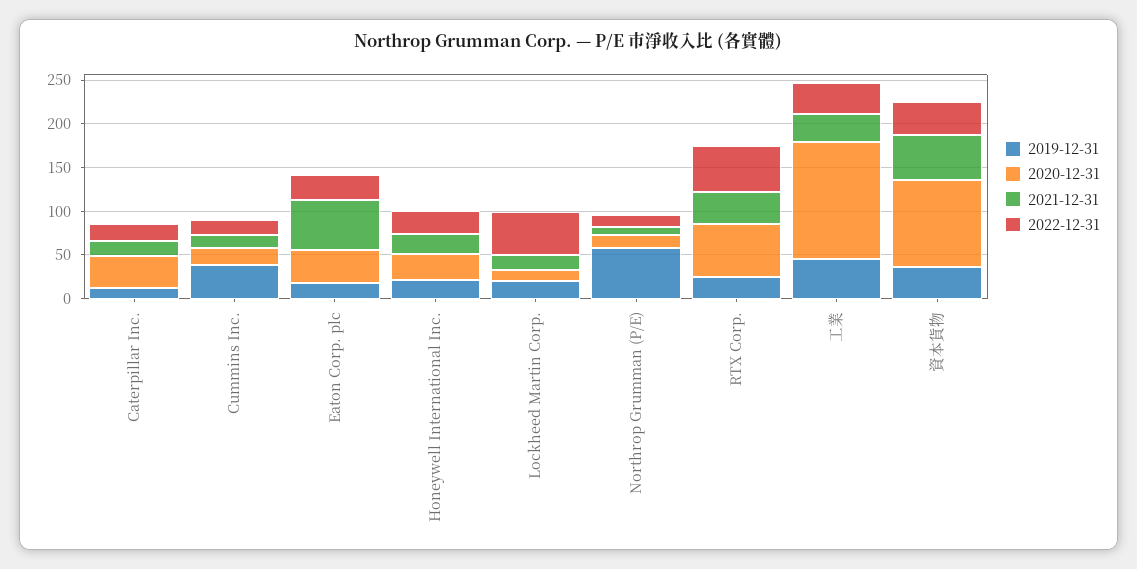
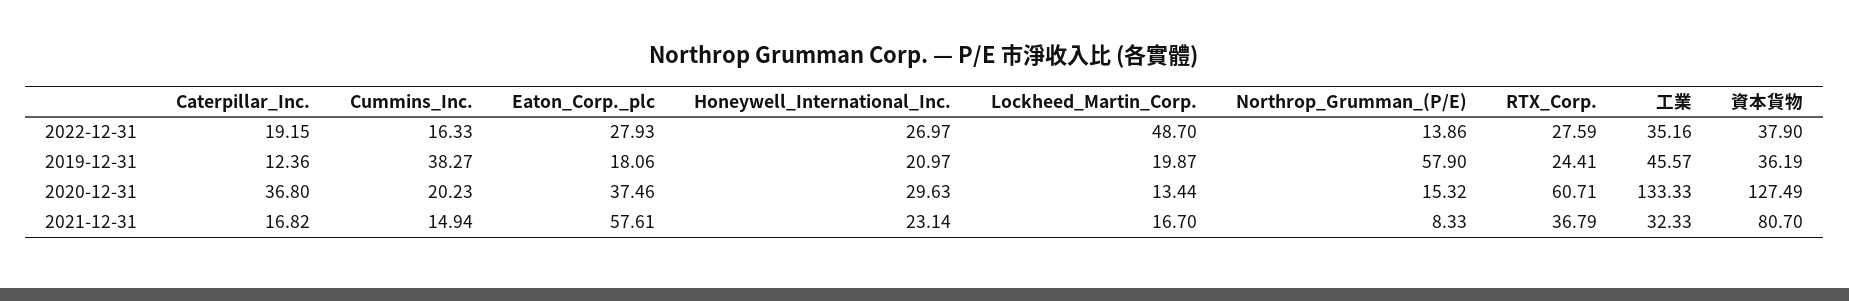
  {
    "2019-12-31": {
      "Caterpillar Inc.": 12.36,
      "Cummins Inc.": 38.27,
      "Eaton Corp. plc": 18.06,
      "Honeywell International Inc.": 20.97,
      "Lockheed Martin Corp.": 19.87,
      "Northrop Grumman (P/E)": 57.9,
      "RTX Corp.": 24.41,
      "工業": 45.57,
      "資本貨物": 36.19
    },
    "2020-12-31": {
      "Caterpillar Inc.": 36.8,
      "Cummins Inc.": 20.23,
      "Eaton Corp. plc": 37.46,
      "Honeywell International Inc.": 29.63,
      "Lockheed Martin Corp.": 13.44,
      "Northrop Grumman (P/E)": 15.32,
      "RTX Corp.": 60.71,
      "工業": 133.33,
-     "資本貨物": 100
+     "資本貨物": 127.49
    },
    "2021-12-31": {
      "Caterpillar Inc.": 16.82,
      "Cummins Inc.": 14.94,
      "Eaton Corp. plc": 57.61,
      "Honeywell International Inc.": 23.14,
      "Lockheed Martin Corp.": 16.7,
      "Northrop Grumman (P/E)": 8.33,
      "RTX Corp.": 36.79,
      "工業": 32.33,
-     "資本貨物": 50
+     "資本貨物": 80.7
    },
    "2022-12-31": {
      "Caterpillar Inc.": 19.15,
      "Cummins Inc.": 16.33,
      "Eaton Corp. plc": 27.93,
      "Honeywell International Inc.": 26.97,
      "Lockheed Martin Corp.": 48.7,
      "Northrop Grumman (P/E)": 13.86,
-     "RTX Corp.": 50,
+     "RTX Corp.": 27.59,
      "工業": 35.16,
      "資本貨物": 37.9
    }
  }

